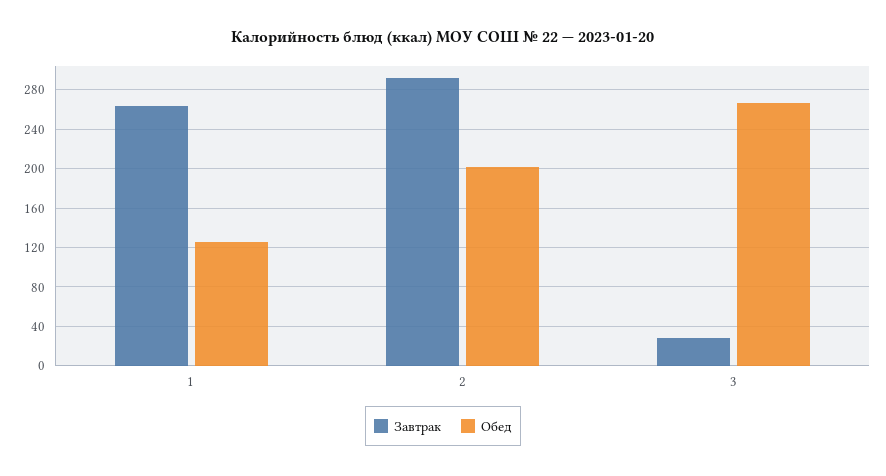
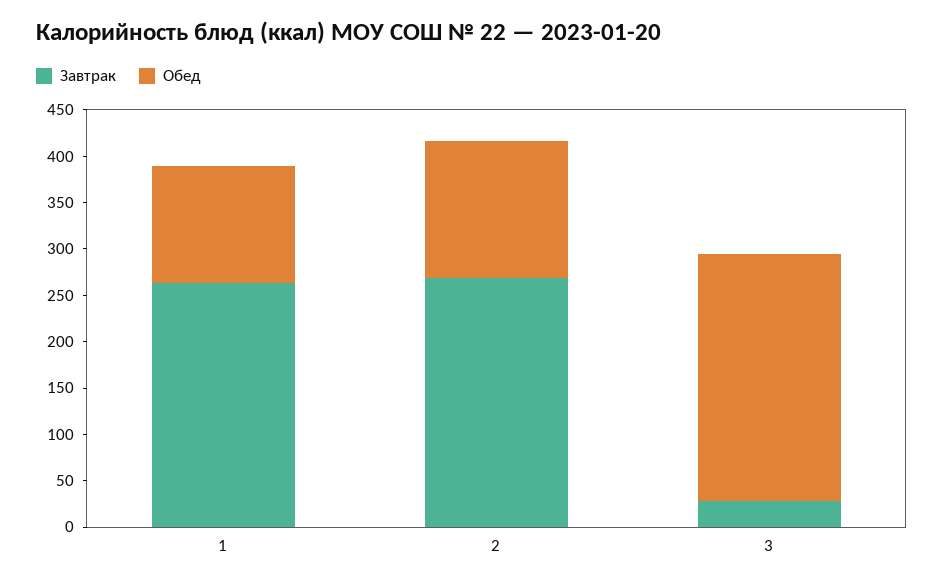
  {
    "Завтрак": {
      "1": 260,
-     "2": 290,
+     "2": 270,
      "3": 30
    },
    "Обед": {
      "1": 130,
-     "2": 200,
+     "2": 150,
      "3": 270
    }
  }

